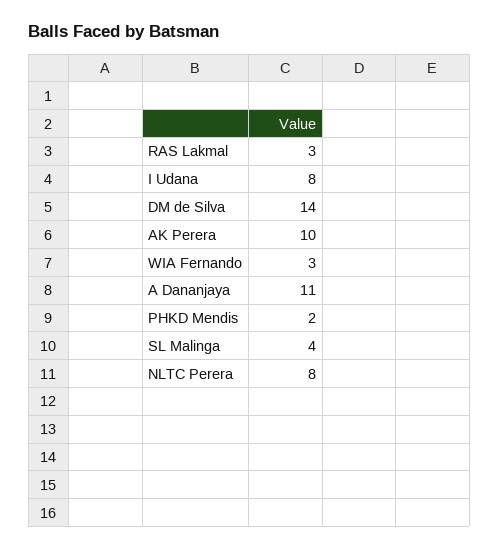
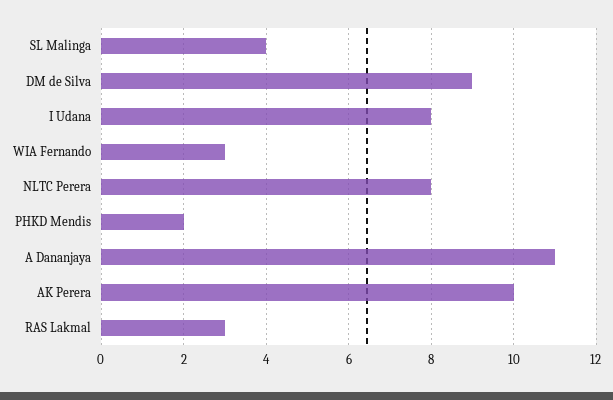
  {
    "RAS Lakmal": 3,
    "I Udana": 8,
-   "DM de Silva": 14,
+   "DM de Silva": 9,
    "AK Perera": 10,
    "WIA Fernando": 3,
    "A Dananjaya": 11,
    "PHKD Mendis": 2,
    "SL Malinga": 4,
    "NLTC Perera": 8
  }

